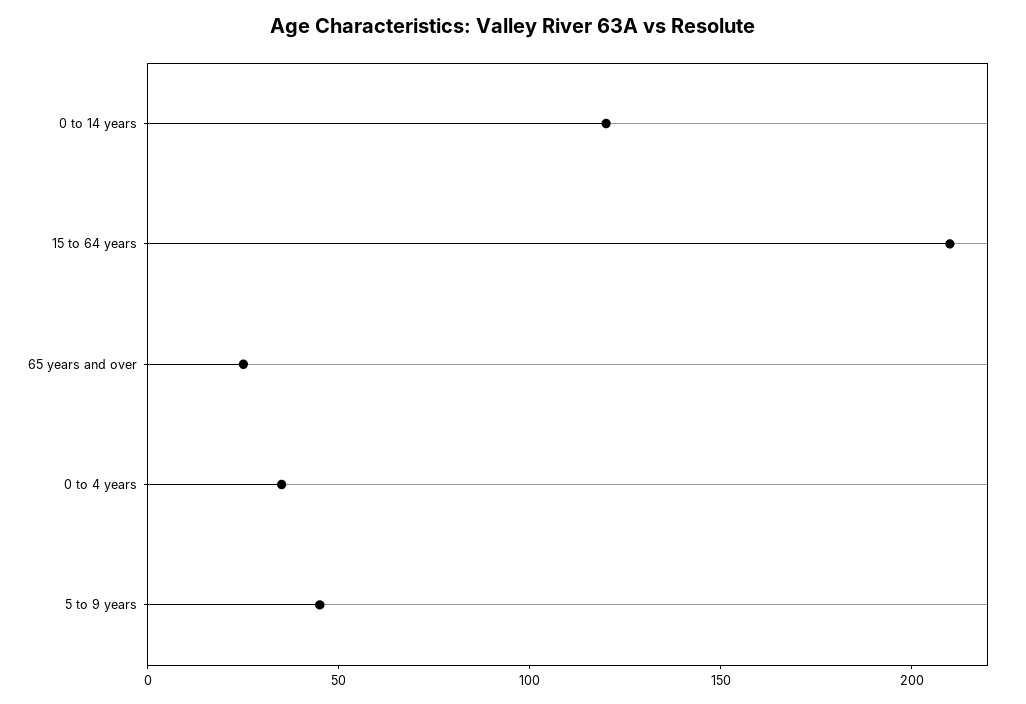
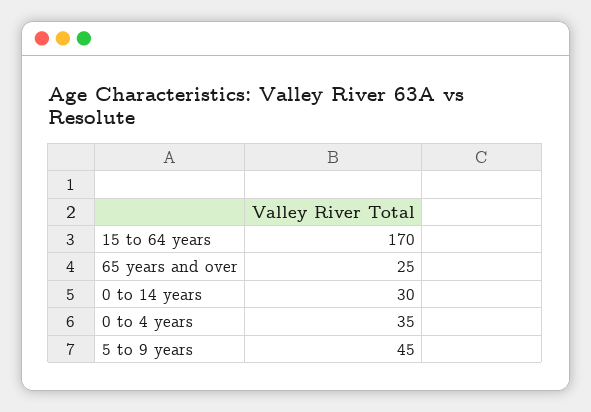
  {
-   "0 to 14 years": 120,
+   "0 to 14 years": 30,
-   "15 to 64 years": 210,
+   "15 to 64 years": 170,
    "65 years and over": 25,
    "0 to 4 years": 35,
    "5 to 9 years": 45
  }

